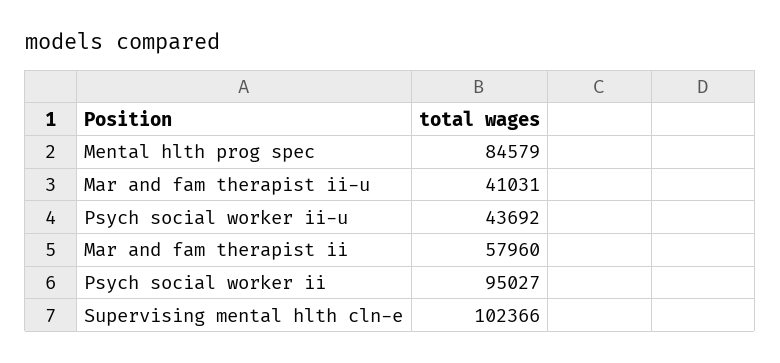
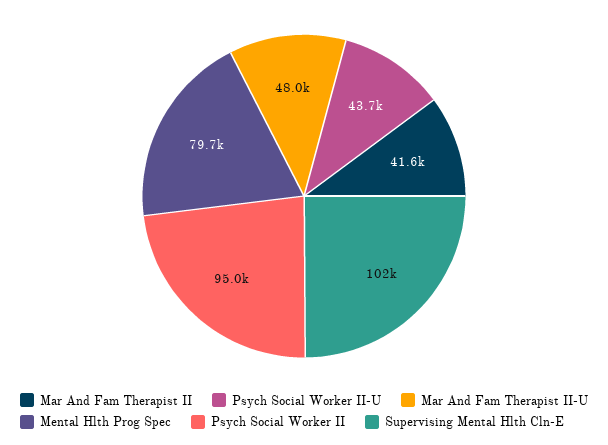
  {
-   "Mental hlth prog spec": 84579,
+   "Mental hlth prog spec": 79700,
-   "Mar and fam therapist ii-u": 41031,
+   "Mar and fam therapist ii-u": 48000,
    "Psych social worker ii-u": 43692,
-   "Mar and fam therapist ii": 57960,
+   "Mar and fam therapist ii": 41600,
    "Psych social worker ii": 95027,
    "Supervising mental hlth cln-e": 102366
  }

